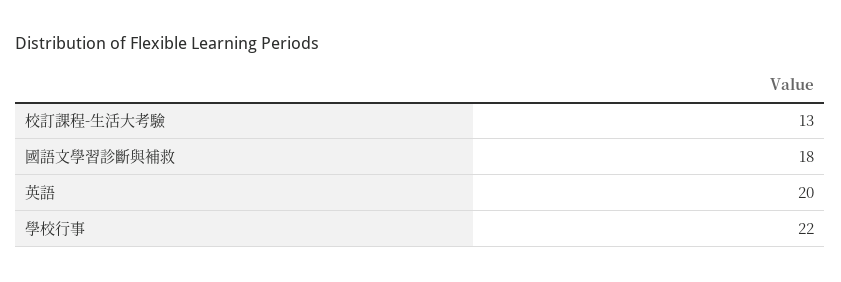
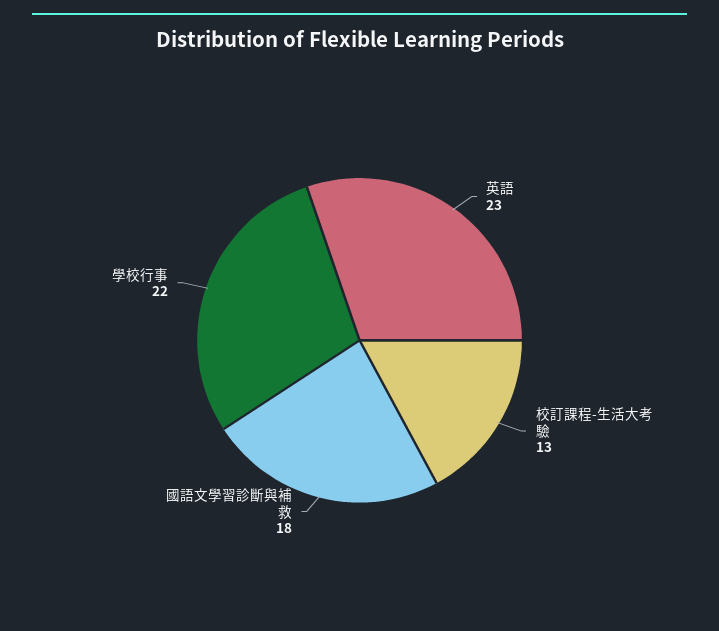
  {
    "校訂課程-生活大考驗": 13,
    "國語文學習診斷與補救": 18,
-   "英語": 20,
+   "英語": 23,
    "學校行事": 22
  }

